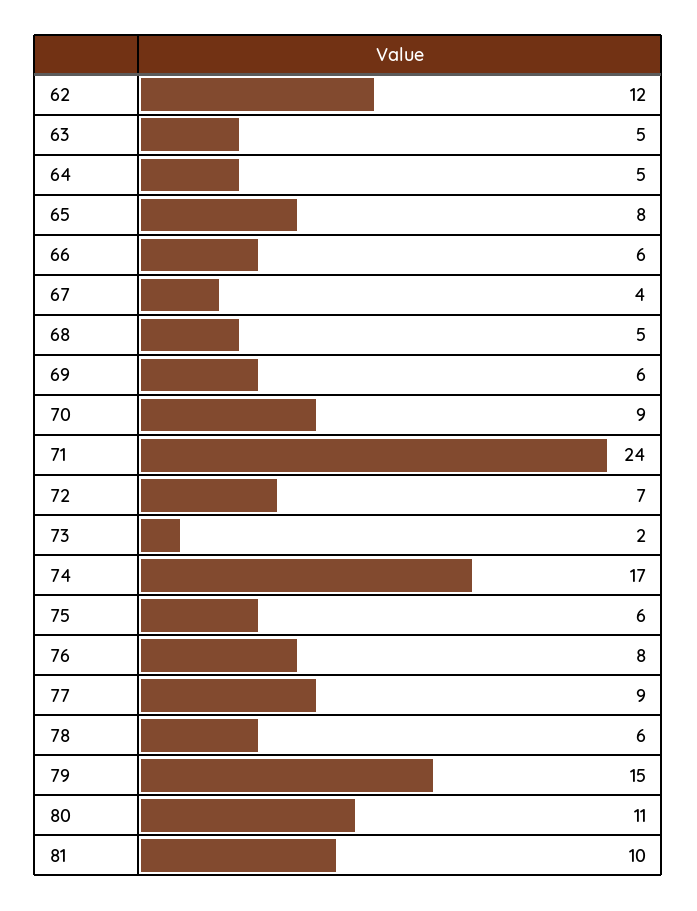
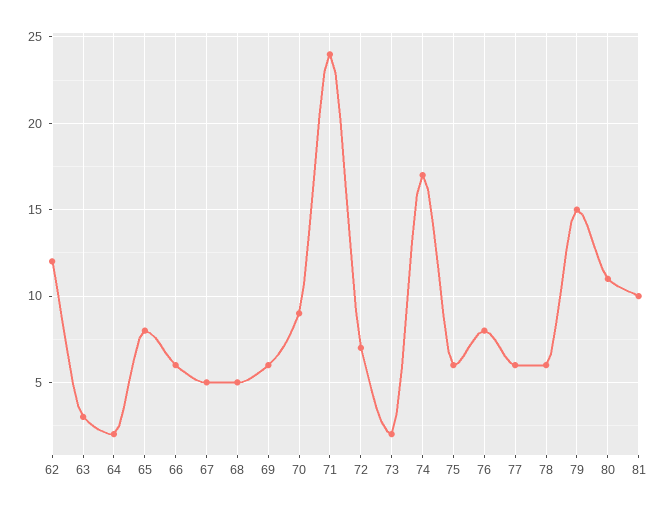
  {
    "62": 12,
-   "63": 5,
+   "63": 3,
-   "64": 5,
+   "64": 2,
    "65": 8,
    "66": 6,
-   "67": 4,
+   "67": 5,
    "68": 5,
    "69": 6,
    "70": 9,
    "71": 24,
    "72": 7,
    "73": 2,
    "74": 17,
    "75": 6,
    "76": 8,
-   "77": 9,
+   "77": 6,
    "78": 6,
    "79": 15,
    "80": 11,
    "81": 10
  }

